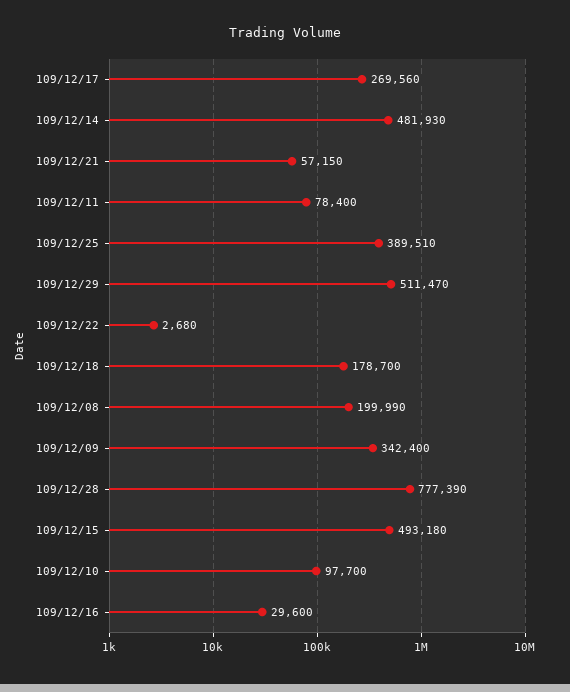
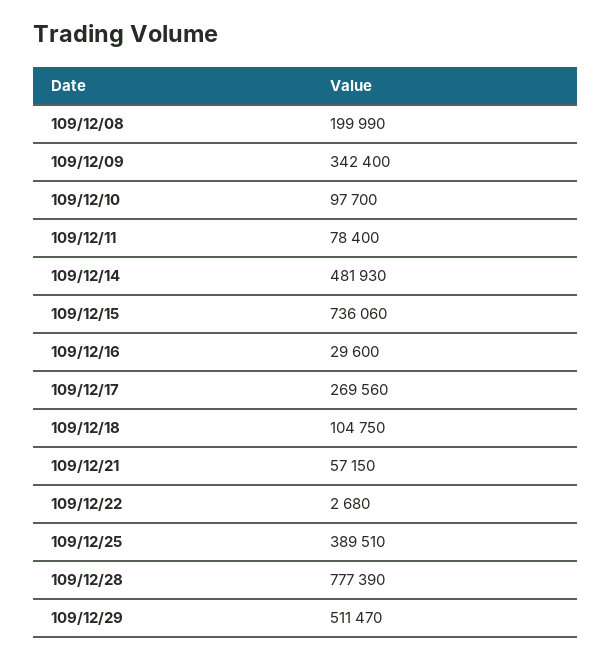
  {
    "109/12/17": 269560,
    "109/12/14": 481930,
    "109/12/21": 57150,
    "109/12/11": 78400,
    "109/12/25": 389510,
    "109/12/29": 511470,
    "109/12/22": 2680,
-   "109/12/18": 178700,
+   "109/12/18": 104750,
    "109/12/08": 199990,
    "109/12/09": 342400,
    "109/12/28": 777390,
-   "109/12/15": 493180,
+   "109/12/15": 736060,
    "109/12/10": 97700,
    "109/12/16": 29600
  }

